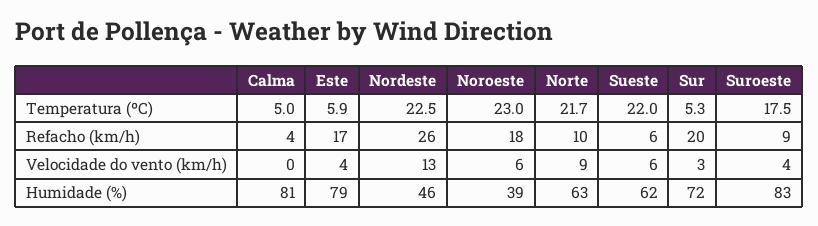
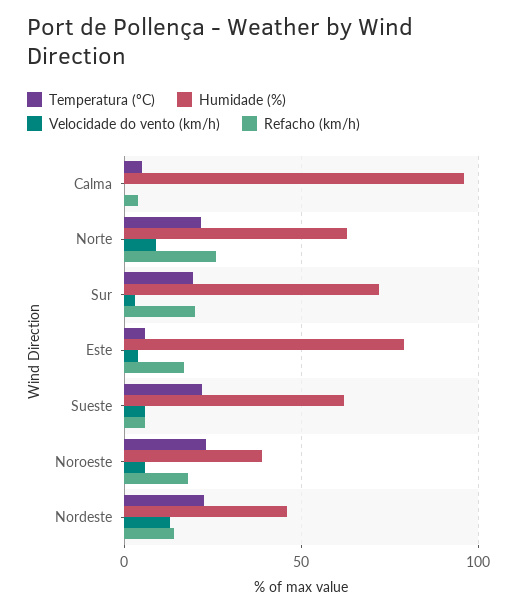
  {
    "Temperatura (ºC)": {
      "Calma": 5,
      "Este": 5.9,
      "Nordeste": 22.5,
      "Noroeste": 23,
      "Norte": 21.7,
      "Sueste": 22,
-     "Sur": 5.3,
+     "Sur": 20
-     "Suroeste": 17.5
    },
    "Refacho (km/h)": {
      "Calma": 4,
      "Este": 17,
-     "Nordeste": 26,
+     "Nordeste": 15,
      "Noroeste": 18,
-     "Norte": 10,
+     "Norte": 25,
      "Sueste": 6,
-     "Sur": 20,
+     "Sur": 20
-     "Suroeste": 9
    },
    "Velocidade do vento (km/h)": {
      "Calma": 0,
      "Este": 4,
      "Nordeste": 13,
      "Noroeste": 6,
      "Norte": 9,
      "Sueste": 6,
-     "Sur": 3,
+     "Sur": 3
-     "Suroeste": 4
    },
    "Humidade (%)": {
-     "Calma": 81,
+     "Calma": 95,
      "Este": 79,
      "Nordeste": 46,
      "Noroeste": 39,
      "Norte": 63,
      "Sueste": 62,
-     "Sur": 72,
+     "Sur": 72
-     "Suroeste": 83
    }
  }

